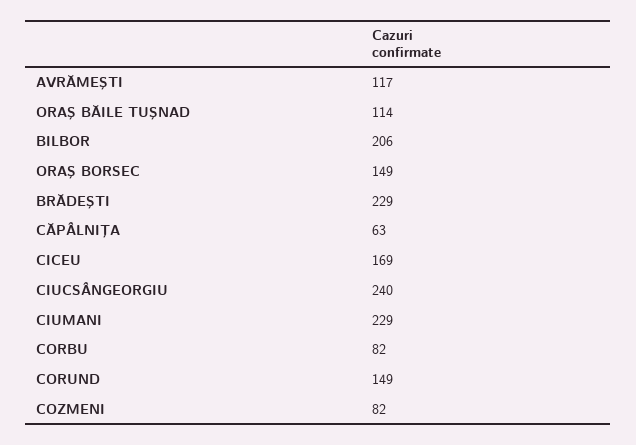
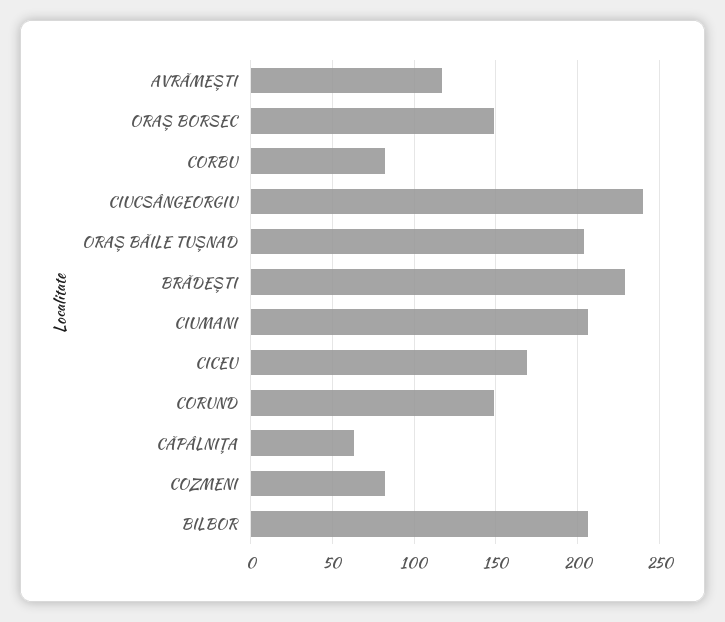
  {
    "AVRĂMEŞTI": 117,
-   "ORAŞ BĂILE TUŞNAD": 114,
+   "ORAŞ BĂILE TUŞNAD": 205,
    "BILBOR": 206,
    "ORAŞ BORSEC": 149,
    "BRĂDEŞTI": 229,
    "CĂPÂLNIŢA": 63,
    "CICEU": 169,
    "CIUCSÂNGEORGIU": 240,
-   "CIUMANI": 229,
+   "CIUMANI": 205,
    "CORBU": 82,
    "CORUND": 149,
    "COZMENI": 82
  }

